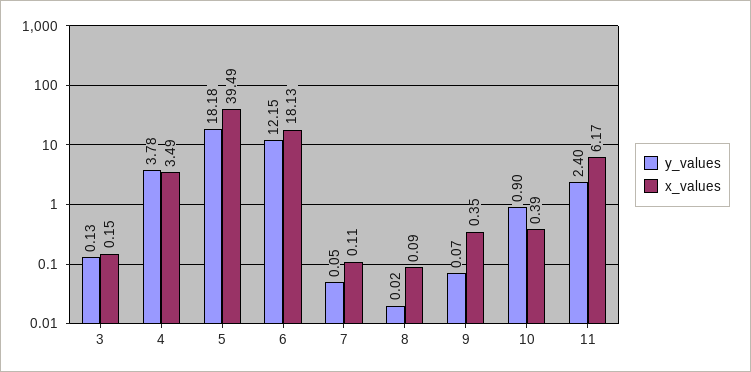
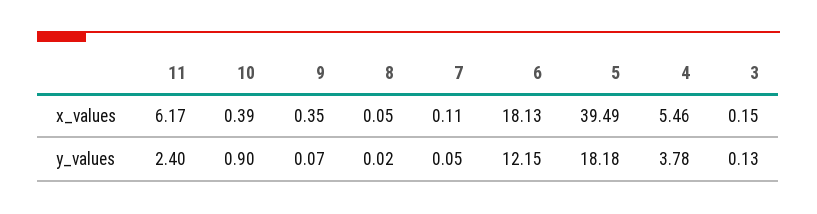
  {
    "y_values": {
      "3": 0.13,
      "4": 3.78,
      "5": 18.18,
      "6": 12.15,
      "7": 0.05,
      "8": 0.02,
      "9": 0.07,
      "10": 0.9,
      "11": 2.4
    },
    "x_values": {
      "3": 0.15,
-     "4": 3.49,
+     "4": 5.46,
      "5": 39.49,
      "6": 18.13,
      "7": 0.11,
-     "8": 0.09,
+     "8": 0.05,
      "9": 0.35,
      "10": 0.39,
      "11": 6.17
    }
  }

